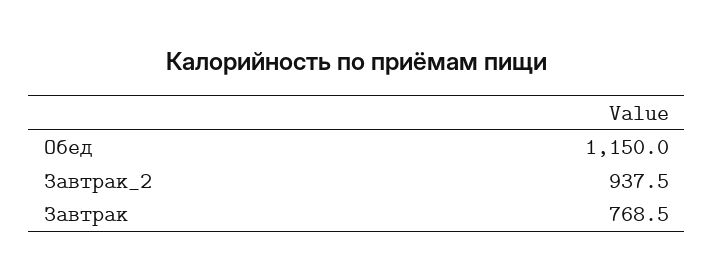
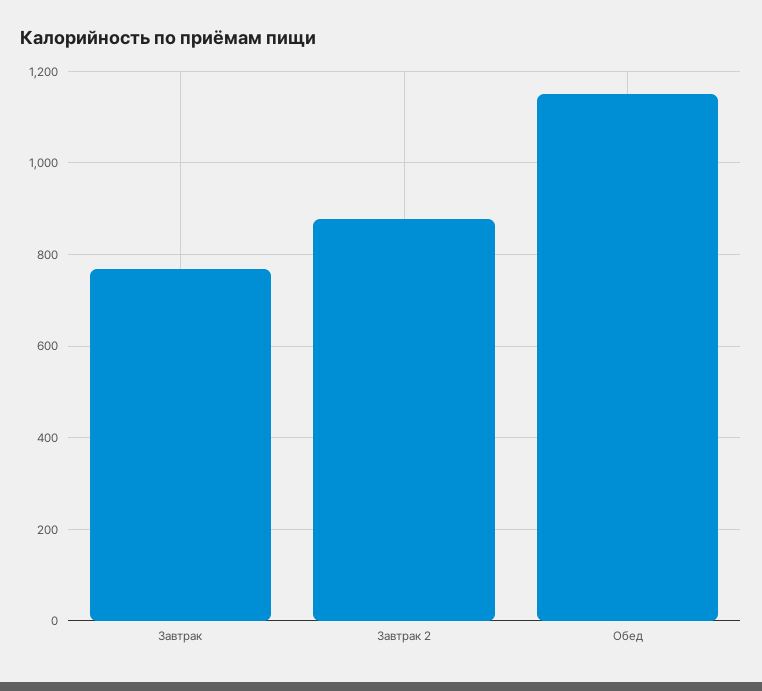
  {
    "Обед": 1150,
-   "Завтрак_2": 937.5,
+   "Завтрак_2": 880,
    "Завтрак": 768.5
  }

